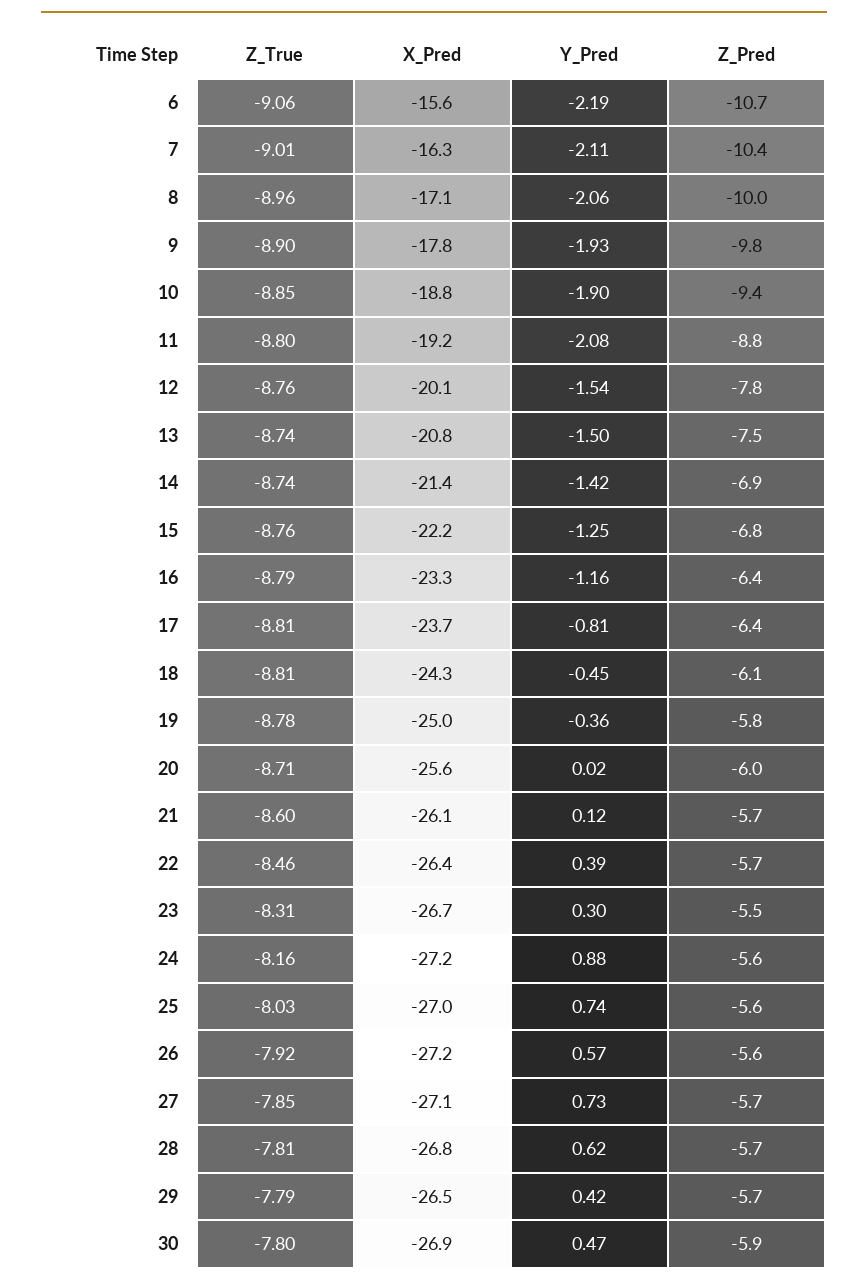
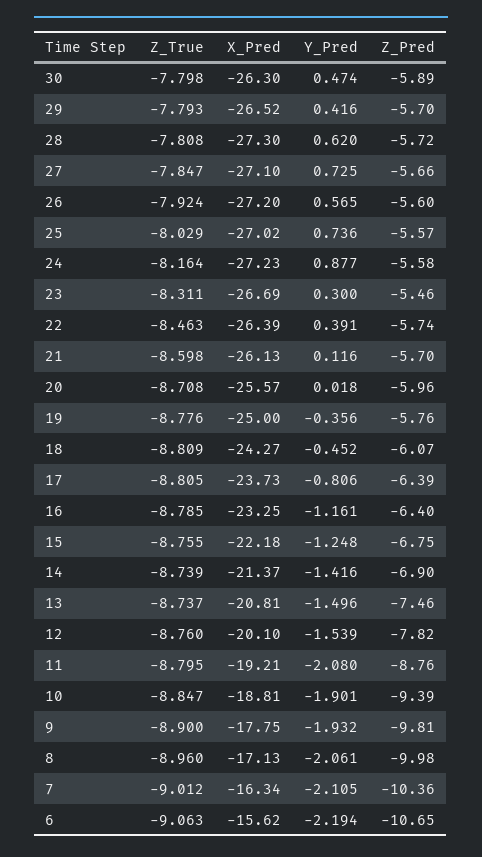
  {
    "Z_True": {
      "6": -9.063,
      "7": -9.012,
      "8": -8.96,
      "9": -8.9,
      "10": -8.847,
      "11": -8.795,
      "12": -8.76,
      "13": -8.737,
      "14": -8.739,
      "15": -8.755,
      "16": -8.785,
      "17": -8.805,
      "18": -8.809,
      "19": -8.776,
      "20": -8.708,
      "21": -8.598,
      "22": -8.463,
      "23": -8.311,
      "24": -8.164,
      "25": -8.029,
      "26": -7.924,
      "27": -7.847,
      "28": -7.808,
      "29": -7.793,
      "30": -7.798
    },
    "X_Pred": {
      "6": -15.62,
      "7": -16.34,
      "8": -17.13,
      "9": -17.75,
      "10": -18.81,
      "11": -19.21,
      "12": -20.1,
      "13": -20.81,
      "14": -21.37,
      "15": -22.18,
      "16": -23.25,
      "17": -23.73,
      "18": -24.27,
      "19": -25,
      "20": -25.57,
      "21": -26.13,
      "22": -26.39,
      "23": -26.69,
      "24": -27.23,
      "25": -27.02,
      "26": -27.2,
      "27": -27.1,
-     "28": -26.8,
+     "28": -27.3,
      "29": -26.52,
-     "30": -26.9
+     "30": -26.3
    },
    "Y_Pred": {
      "6": -2.194,
      "7": -2.105,
      "8": -2.061,
      "9": -1.932,
      "10": -1.901,
      "11": -2.08,
      "12": -1.539,
      "13": -1.496,
      "14": -1.416,
      "15": -1.248,
      "16": -1.161,
      "17": -0.806,
      "18": -0.452,
      "19": -0.356,
      "20": 0.018,
      "21": 0.116,
      "22": 0.391,
      "23": 0.3,
      "24": 0.877,
      "25": 0.736,
      "26": 0.565,
      "27": 0.725,
      "28": 0.62,
      "29": 0.416,
      "30": 0.474
    },
    "Z_Pred": {
      "6": -10.65,
      "7": -10.36,
      "8": -9.98,
      "9": -9.81,
      "10": -9.39,
      "11": -8.76,
      "12": -7.82,
      "13": -7.46,
      "14": -6.9,
      "15": -6.75,
      "16": -6.4,
      "17": -6.39,
      "18": -6.07,
      "19": -5.76,
      "20": -5.96,
      "21": -5.7,
      "22": -5.74,
      "23": -5.46,
      "24": -5.58,
      "25": -5.57,
      "26": -5.6,
      "27": -5.66,
      "28": -5.72,
      "29": -5.7,
      "30": -5.89
    }
  }

